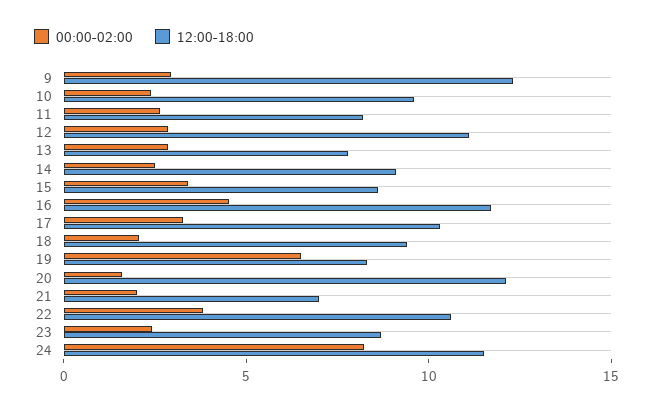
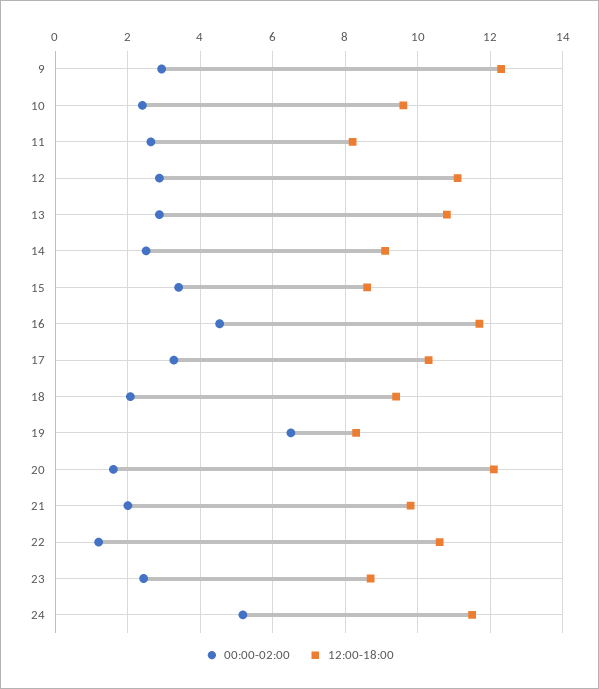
  {
    "00:00-02:00": {
      "9": 3,
      "10": 2.4,
      "11": 2.6,
      "12": 2.8,
      "13": 2.8,
      "14": 2.6,
      "15": 3.4,
      "16": 4.6,
      "17": 3.2,
      "18": 2,
      "19": 6.6,
      "20": 1.6,
      "21": 2,
-     "22": 4,
+     "22": 1.2,
      "23": 2.4,
-     "24": 8
+     "24": 5.2
    },
    "12:00-18:00": {
      "9": 12.4,
      "10": 9.6,
      "11": 8.2,
      "12": 11.2,
-     "13": 8,
+     "13": 10.8,
      "14": 9.2,
      "15": 8.6,
      "16": 11.8,
      "17": 10.4,
      "18": 9.4,
      "19": 8.4,
      "20": 12.2,
-     "21": 7,
+     "21": 9.8,
      "22": 10.6,
      "23": 8.8,
      "24": 11.6
    }
  }

